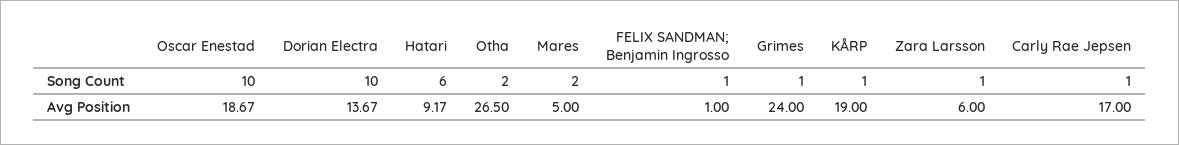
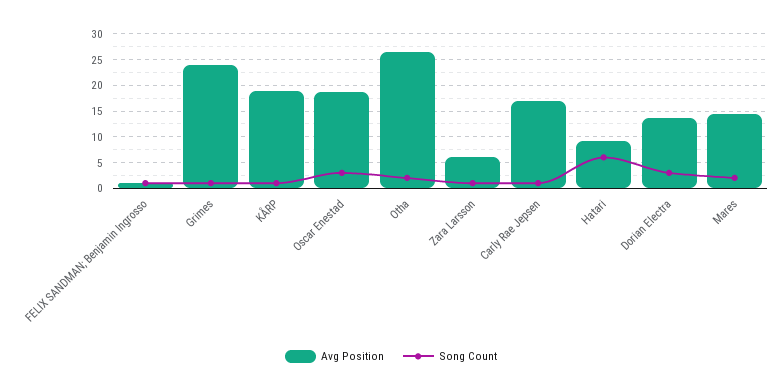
  {
    "Song Count": {
-     "Oscar Enestad": 10,
+     "Oscar Enestad": 2.5,
-     "Dorian Electra": 10,
+     "Dorian Electra": 2.5,
      "Hatari": 6,
      "Otha": 2,
      "Mares": 2,
      "FELIX SANDMAN; Benjamin Ingrosso": 1,
      "Grimes": 1,
      "KÅRP": 1,
      "Zara Larsson": 1,
      "Carly Rae Jepsen": 1
    },
    "Avg Position": {
      "Oscar Enestad": 18.67,
      "Dorian Electra": 13.67,
      "Hatari": 9.17,
      "Otha": 26.5,
-     "Mares": 5,
+     "Mares": 15,
      "FELIX SANDMAN; Benjamin Ingrosso": 1,
      "Grimes": 24,
      "KÅRP": 19,
      "Zara Larsson": 6,
      "Carly Rae Jepsen": 17
    }
  }

